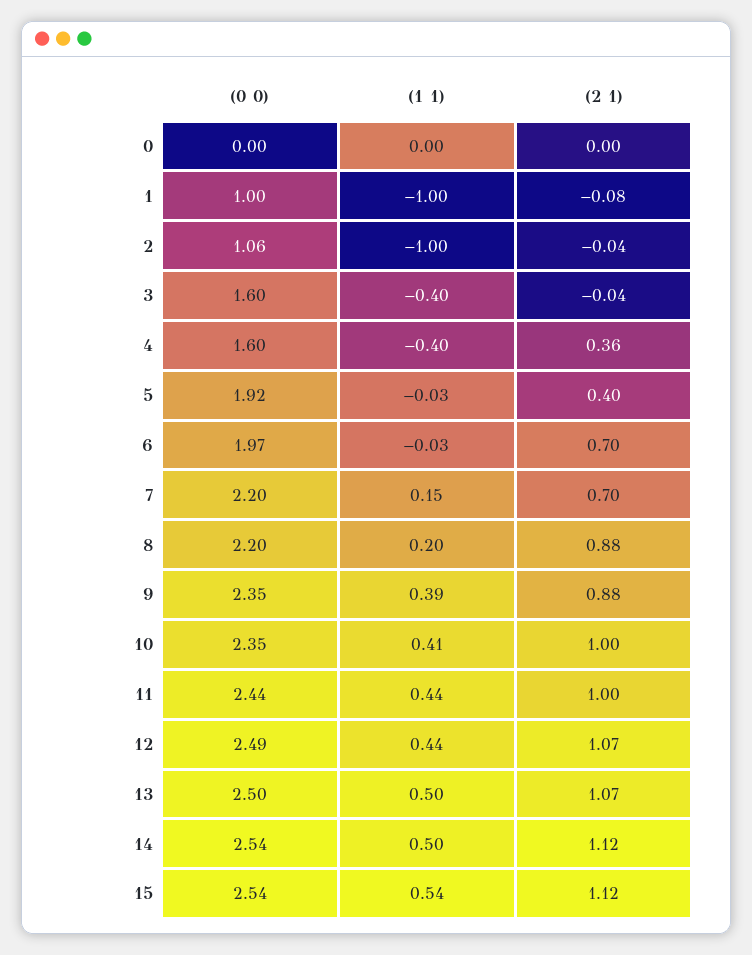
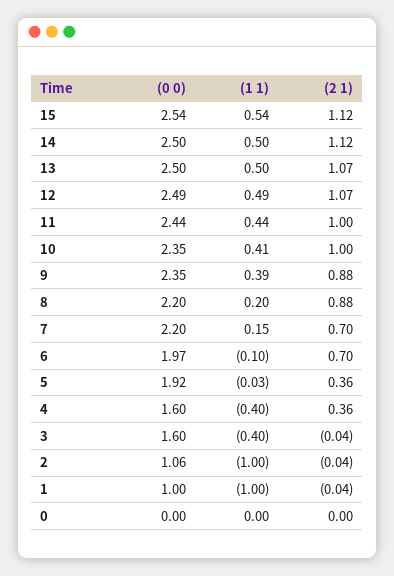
  {
    "(0 0)": {
      "0": 0,
      "1": 1,
      "2": 1.06,
      "3": 1.6,
      "4": 1.6,
      "5": 1.92,
      "6": 1.97,
      "7": 2.2,
      "8": 2.2,
      "9": 2.35,
      "10": 2.35,
      "11": 2.44,
      "12": 2.49,
      "13": 2.5,
-     "14": 2.54,
+     "14": 2.5,
      "15": 2.54
    },
    "(1 1)": {
      "0": 0,
      "1": -1,
      "2": -1,
      "3": -0.4,
      "4": -0.4,
      "5": -0.03,
-     "6": -0.03,
+     "6": -0.1,
      "7": 0.15,
      "8": 0.2,
      "9": 0.39,
      "10": 0.41,
      "11": 0.44,
-     "12": 0.44,
+     "12": 0.49,
      "13": 0.5,
      "14": 0.5,
      "15": 0.54
    },
    "(2 1)": {
      "0": 0,
-     "1": -0.08,
+     "1": -0.04,
      "2": -0.04,
      "3": -0.04,
      "4": 0.36,
-     "5": 0.4,
+     "5": 0.36,
      "6": 0.7,
      "7": 0.7,
      "8": 0.88,
      "9": 0.88,
      "10": 1,
      "11": 1,
      "12": 1.07,
      "13": 1.07,
      "14": 1.12,
      "15": 1.12
    }
  }

